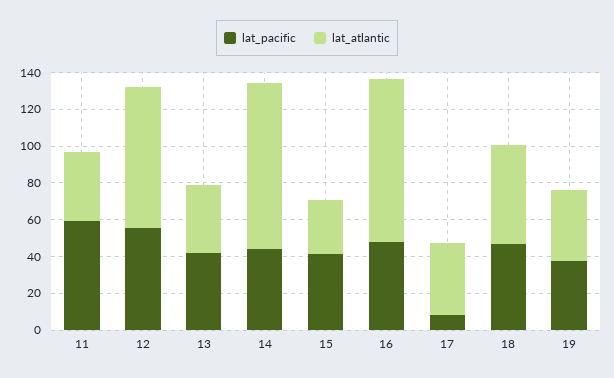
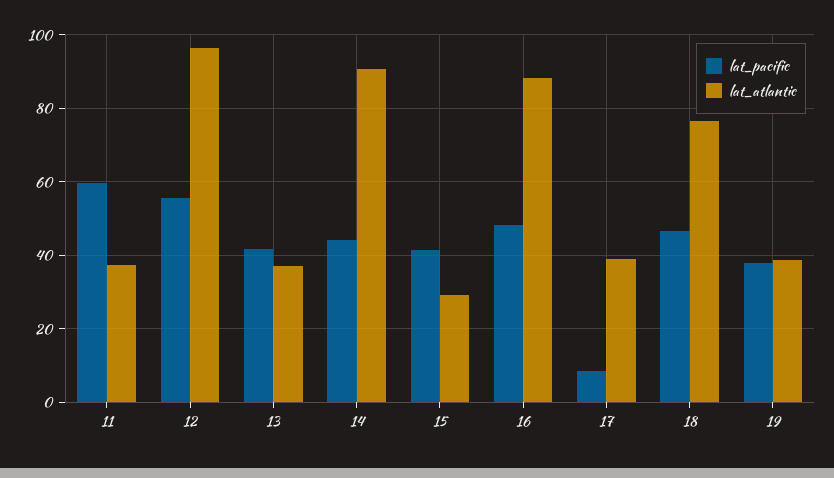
  {
    "lat_pacific": {
      "11": 60,
      "12": 56,
      "13": 42,
      "14": 44,
      "15": 42,
      "16": 48,
      "17": 8,
      "18": 46,
      "19": 38
    },
    "lat_atlantic": {
      "11": 38,
-     "12": 75,
+     "12": 96,
      "13": 38,
      "14": 90,
      "15": 30,
      "16": 88,
      "17": 40,
-     "18": 55,
+     "18": 76,
      "19": 38
    }
  }

